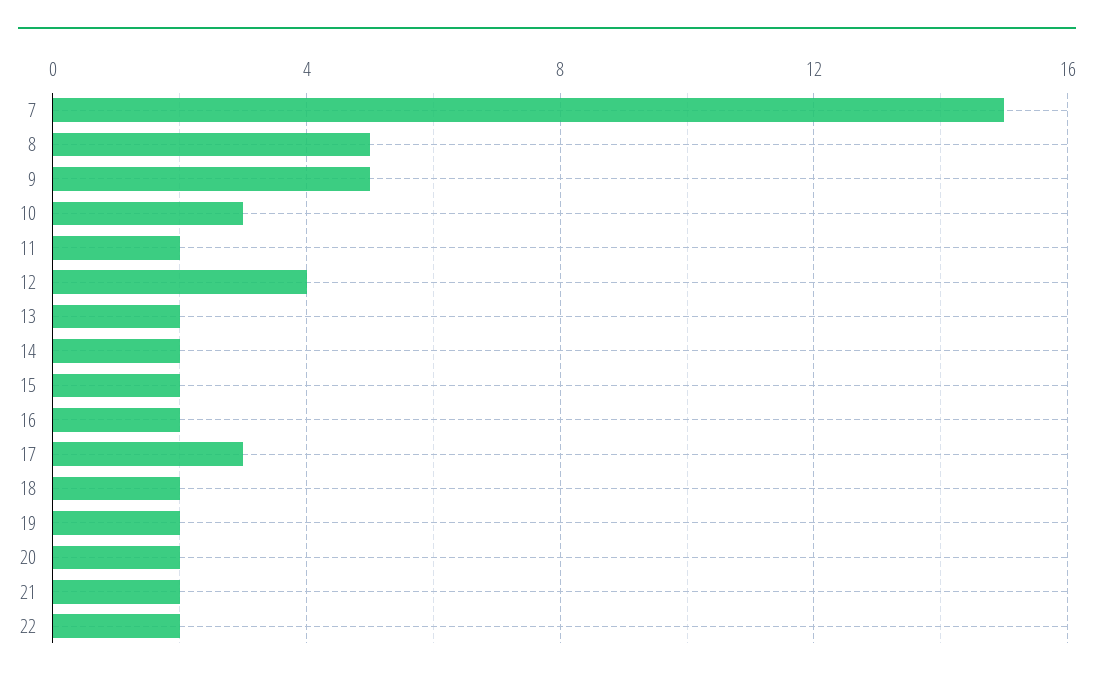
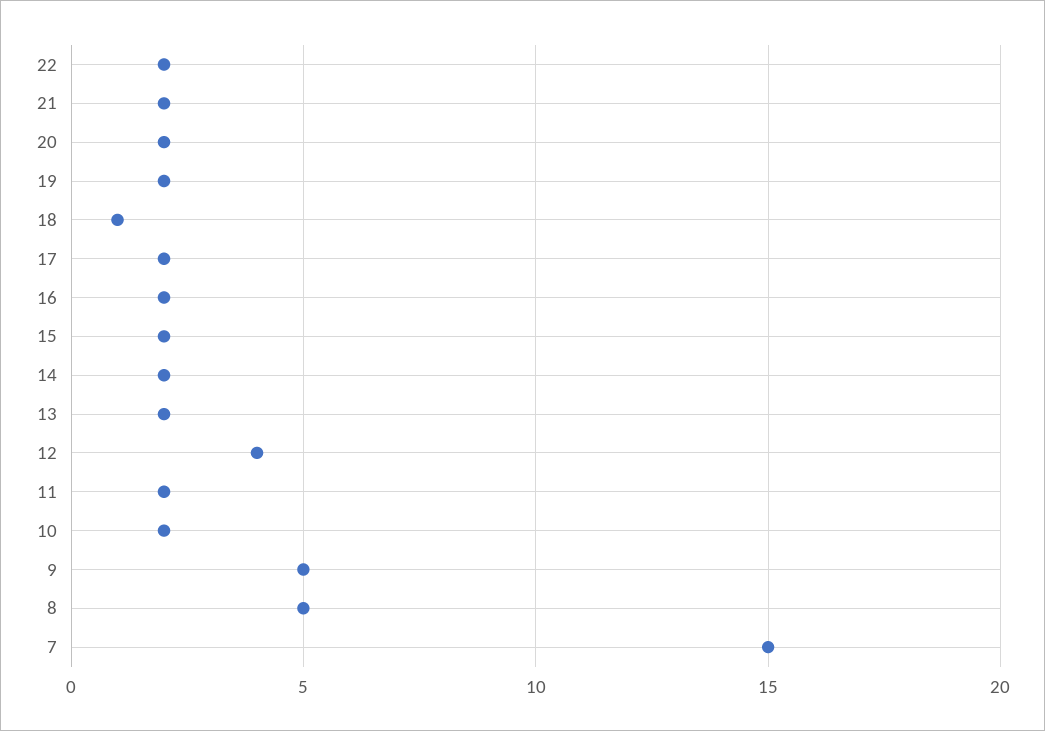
  {
    "7": 15,
    "8": 5,
    "9": 5,
-   "10": 3,
+   "10": 2,
    "11": 2,
    "12": 4,
    "13": 2,
    "14": 2,
    "15": 2,
    "16": 2,
-   "17": 3,
+   "17": 2,
-   "18": 2,
+   "18": 1,
    "19": 2,
    "20": 2,
    "21": 2,
    "22": 2
  }

